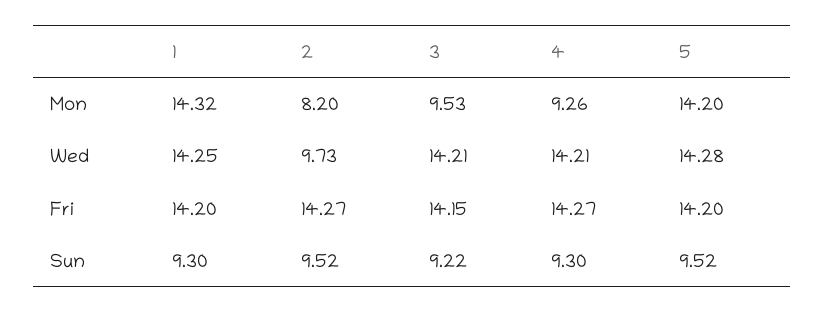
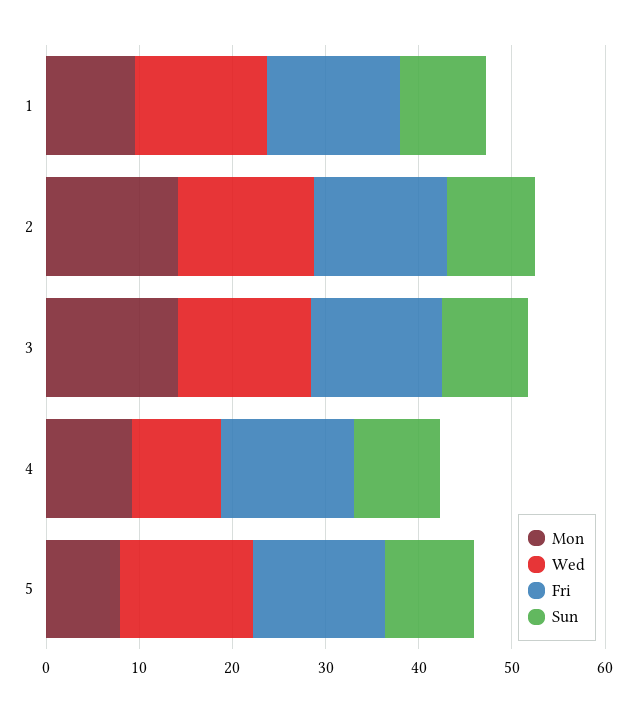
  {
    "Mon": {
-     "1": 14.32,
+     "1": 10,
-     "2": 8.2,
+     "2": 14,
-     "3": 9.53,
+     "3": 14,
      "4": 9.26,
-     "5": 14.2
+     "5": 8
    },
    "Wed": {
      "1": 14.25,
-     "2": 9.73,
+     "2": 14,
      "3": 14.21,
-     "4": 14.21,
+     "4": 10,
      "5": 14.28
    },
    "Fri": {
      "1": 14.2,
      "2": 14.27,
      "3": 14.15,
      "4": 14.27,
      "5": 14.2
    },
    "Sun": {
      "1": 9.3,
      "2": 9.52,
      "3": 9.22,
      "4": 9.3,
      "5": 9.52
    }
  }

